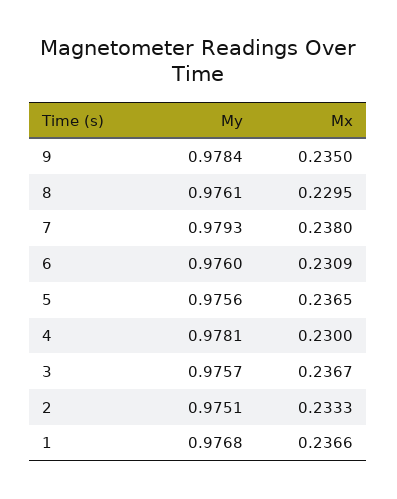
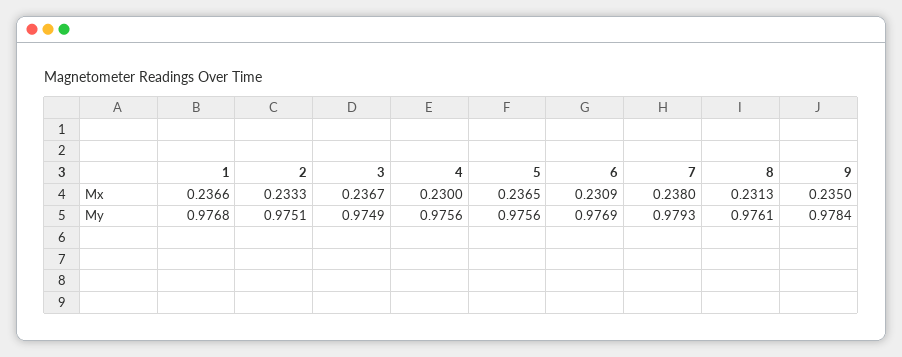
  {
    "My": {
      "9": 0.9784,
      "8": 0.9761,
      "7": 0.9793,
-     "6": 0.976,
+     "6": 0.9769,
      "5": 0.9756,
-     "4": 0.9781,
+     "4": 0.9756,
-     "3": 0.9757,
+     "3": 0.9749,
      "2": 0.9751,
      "1": 0.9768
    },
    "Mx": {
      "9": 0.235,
-     "8": 0.2295,
+     "8": 0.2313,
      "7": 0.238,
      "6": 0.2309,
      "5": 0.2365,
      "4": 0.23,
      "3": 0.2367,
      "2": 0.2333,
      "1": 0.2366
    }
  }

